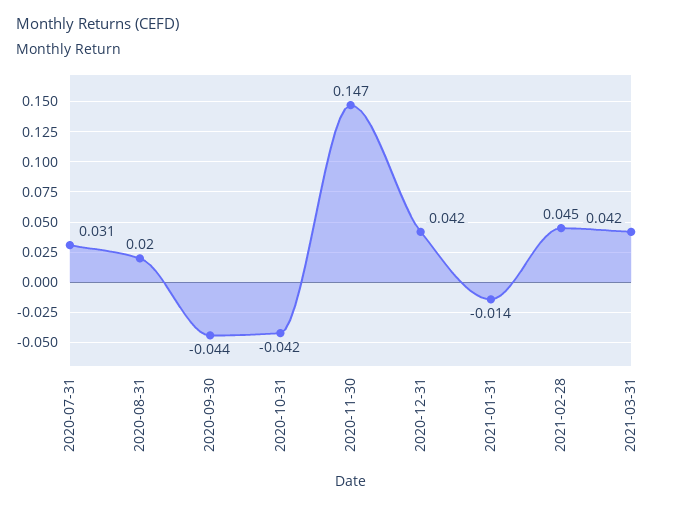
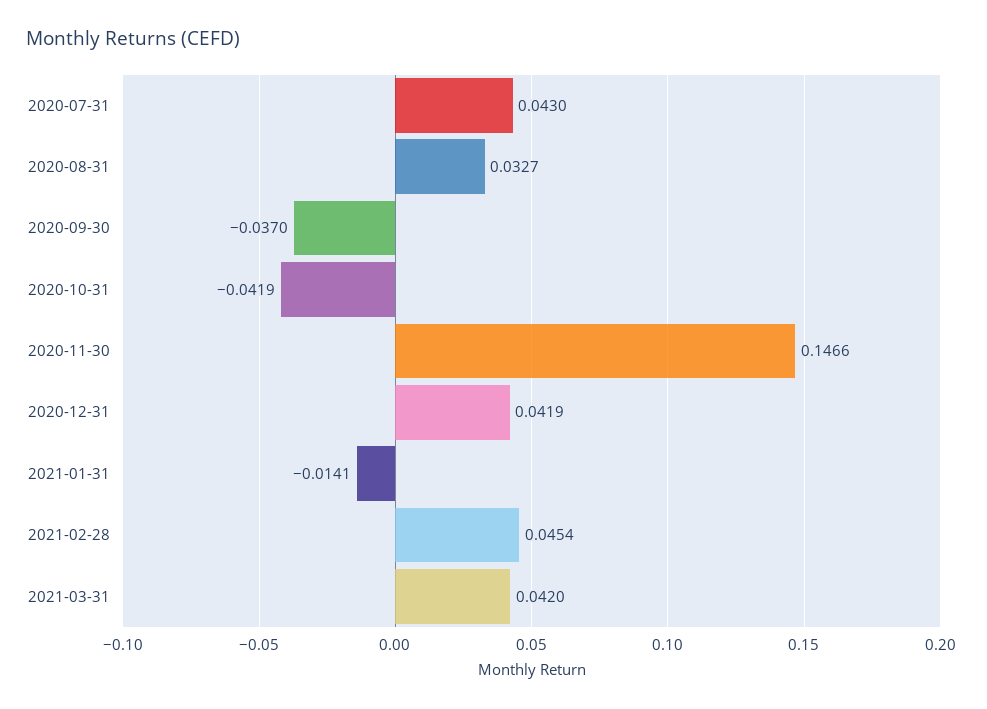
  {
-   "2020-07-31": 0.031,
+   "2020-07-31": 0.043,
-   "2020-08-31": 0.02,
+   "2020-08-31": 0.0327,
-   "2020-09-30": -0.044,
+   "2020-09-30": -0.037,
    "2020-10-31": -0.0419,
    "2020-11-30": 0.1466,
    "2020-12-31": 0.0419,
    "2021-01-31": -0.0141,
    "2021-02-28": 0.0454,
    "2021-03-31": 0.042
  }

